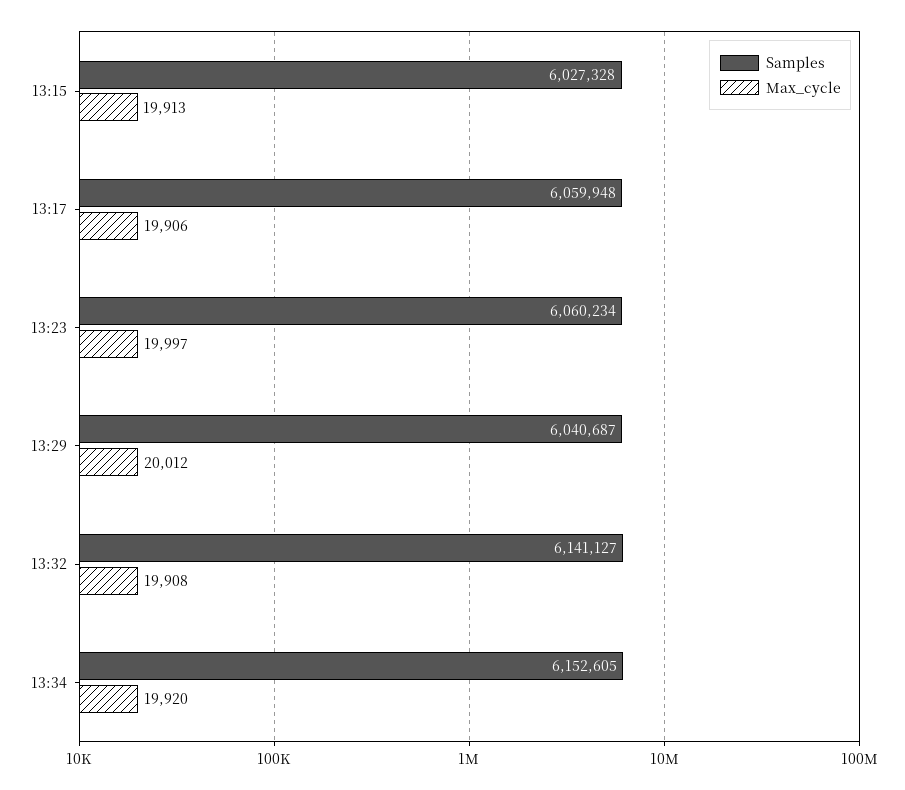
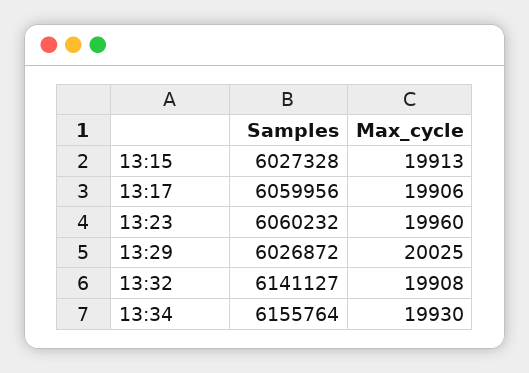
  {
    "Samples": {
      "13:15": 6027328,
-     "13:17": 6059948,
+     "13:17": 6059956,
-     "13:23": 6060234,
+     "13:23": 6060232,
-     "13:29": 6040687,
+     "13:29": 6026872,
      "13:32": 6141127,
-     "13:34": 6152605
+     "13:34": 6155764
    },
    "Max_cycle": {
      "13:15": 19913,
      "13:17": 19906,
-     "13:23": 19997,
+     "13:23": 19960,
-     "13:29": 20012,
+     "13:29": 20025,
      "13:32": 19908,
-     "13:34": 19920
+     "13:34": 19930
    }
  }

